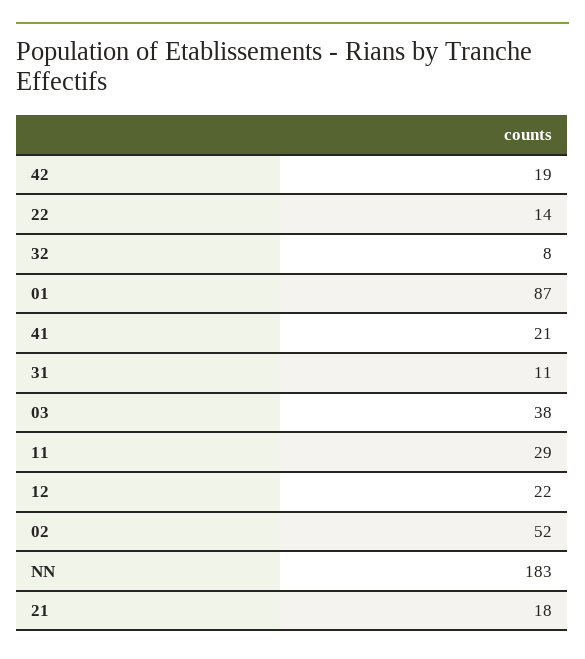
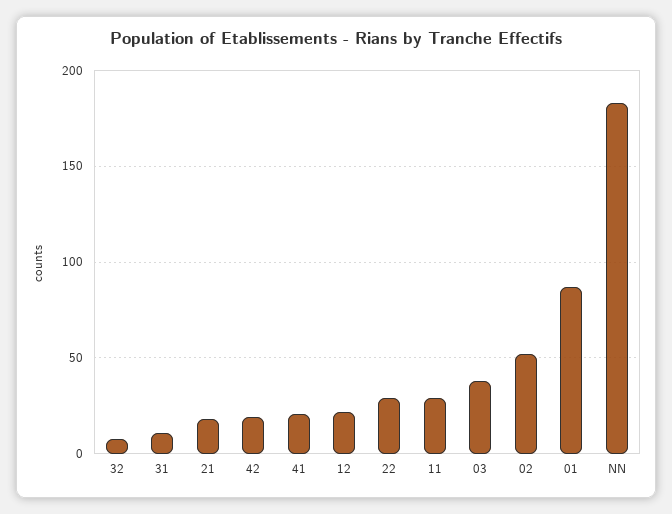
  {
    "42": 19,
-   "22": 14,
+   "22": 30,
    "32": 8,
    "01": 87,
    "41": 21,
    "31": 11,
    "03": 38,
    "11": 29,
    "12": 22,
    "02": 52,
    "NN": 183,
    "21": 18
  }

